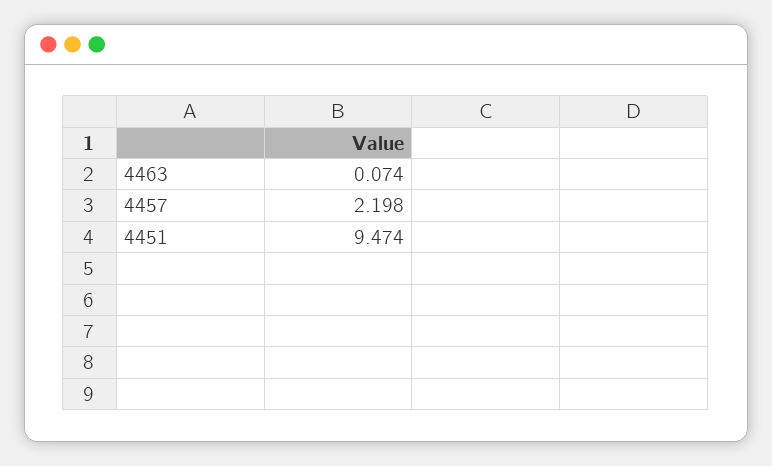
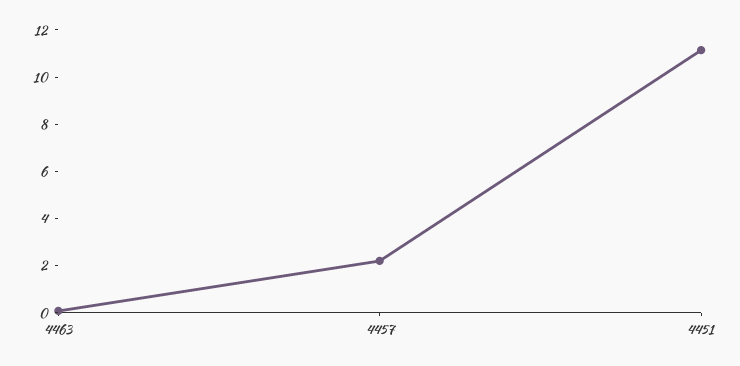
  {
    "4463": 0.074,
    "4457": 2.198,
-   "4451": 9.474
+   "4451": 11
  }

